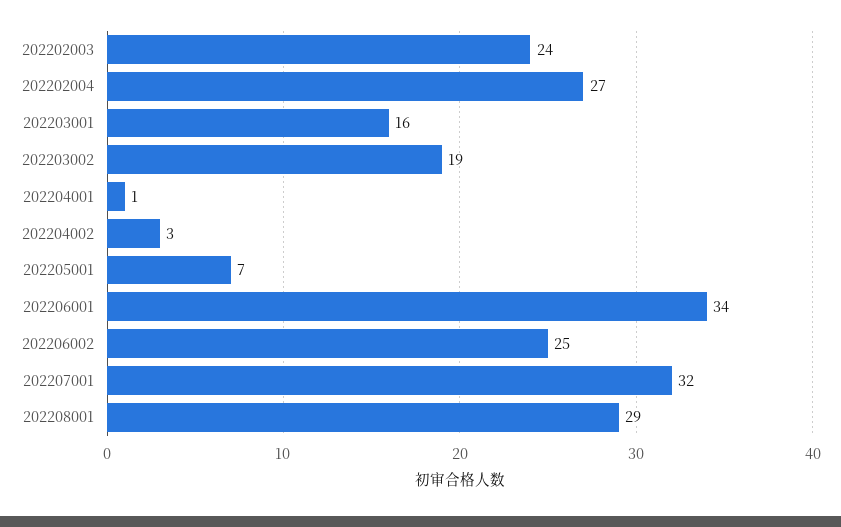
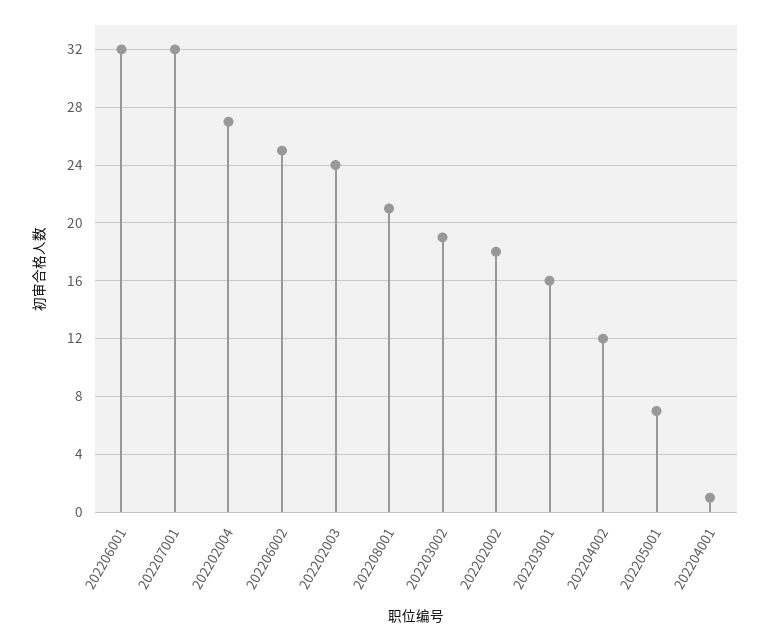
  {
    "202202003": 24,
    "202202004": 27,
    "202203001": 16,
    "202203002": 19,
    "202204001": 1,
-   "202204002": 3,
+   "202204002": 12,
    "202205001": 7,
-   "202206001": 34,
+   "202206001": 32,
    "202206002": 25,
    "202207001": 32,
-   "202208001": 29
+   "202208001": 21,
+   "202202002": 18
  }

